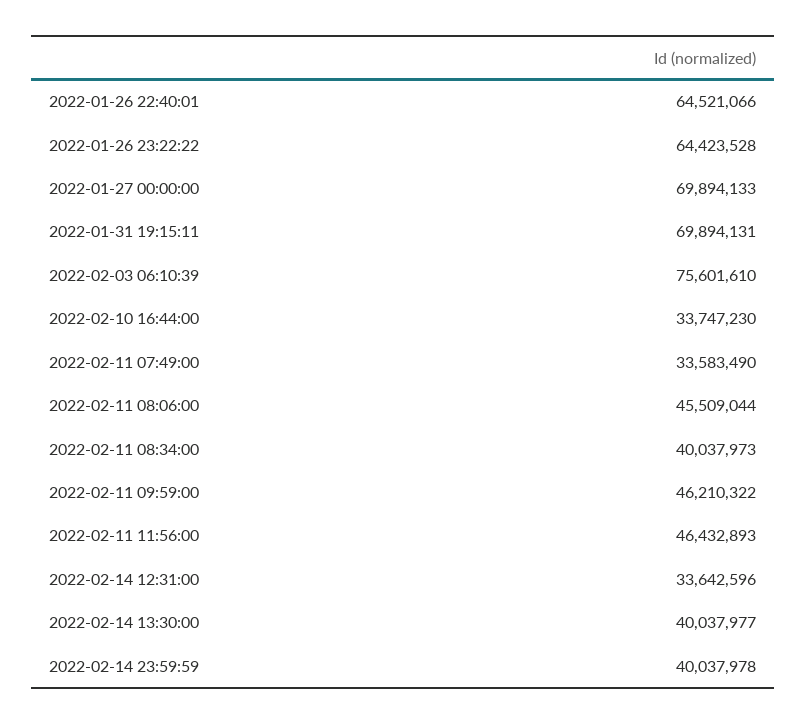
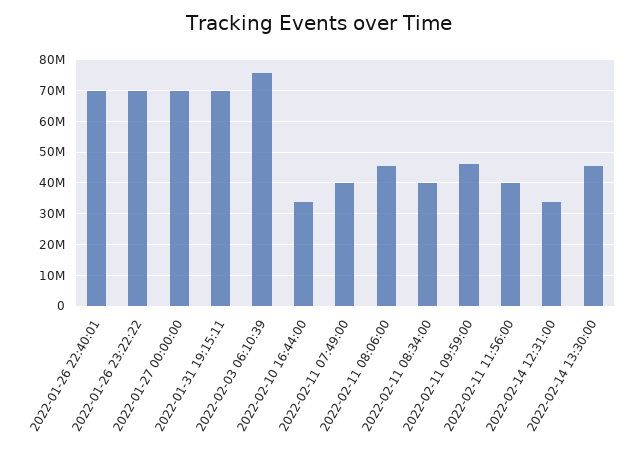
  {
-   "2022-01-26 22:40:01": 64521066,
+   "2022-01-26 22:40:01": 70000000,
-   "2022-01-26 23:22:22": 64423528,
+   "2022-01-26 23:22:22": 70000000,
    "2022-01-27 00:00:00": 69894133,
    "2022-01-31 19:15:11": 69894131,
    "2022-02-03 06:10:39": 75601610,
    "2022-02-10 16:44:00": 33747230,
-   "2022-02-11 07:49:00": 33583490,
+   "2022-02-11 07:49:00": 40000000,
    "2022-02-11 08:06:00": 45509044,
    "2022-02-11 08:34:00": 40037973,
    "2022-02-11 09:59:00": 46210322,
-   "2022-02-11 11:56:00": 46432893,
+   "2022-02-11 11:56:00": 40000000,
    "2022-02-14 12:31:00": 33642596,
-   "2022-02-14 13:30:00": 40037977,
+   "2022-02-14 13:30:00": 46000000
-   "2022-02-14 23:59:59": 40037978
  }

